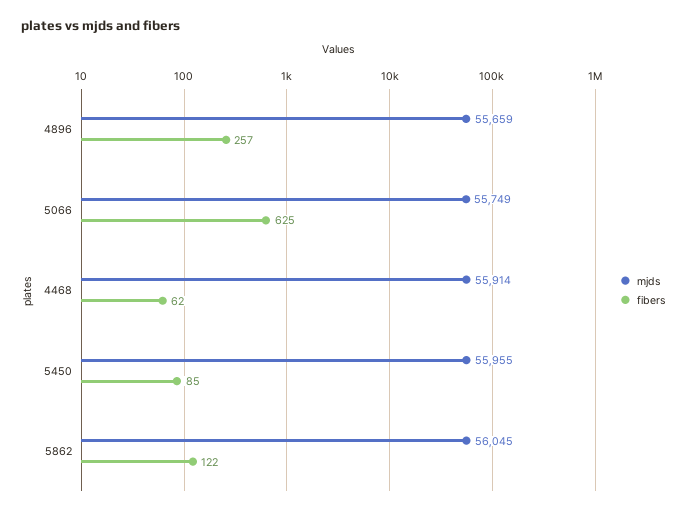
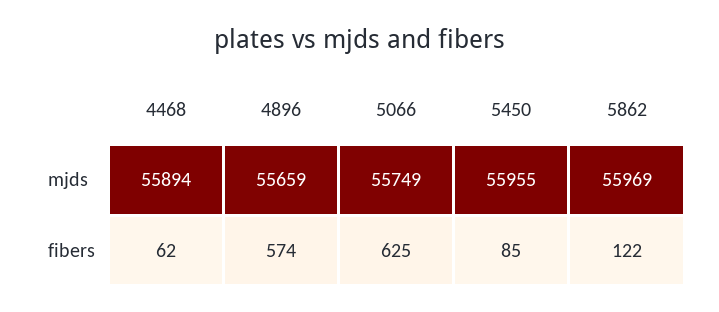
  {
    "mjds": {
      "4896": 55659,
      "5066": 55749,
-     "4468": 55914,
+     "4468": 55894,
      "5450": 55955,
-     "5862": 56045
+     "5862": 55969
    },
    "fibers": {
-     "4896": 257,
+     "4896": 574,
      "5066": 625,
      "4468": 62,
      "5450": 85,
      "5862": 122
    }
  }

